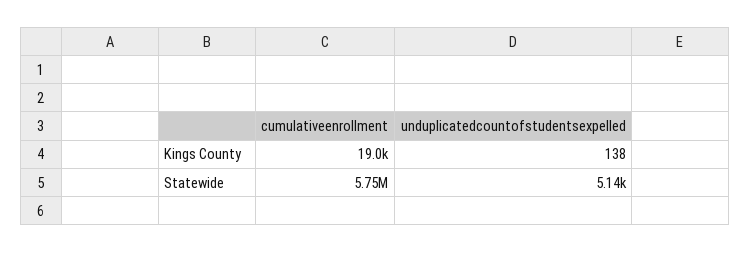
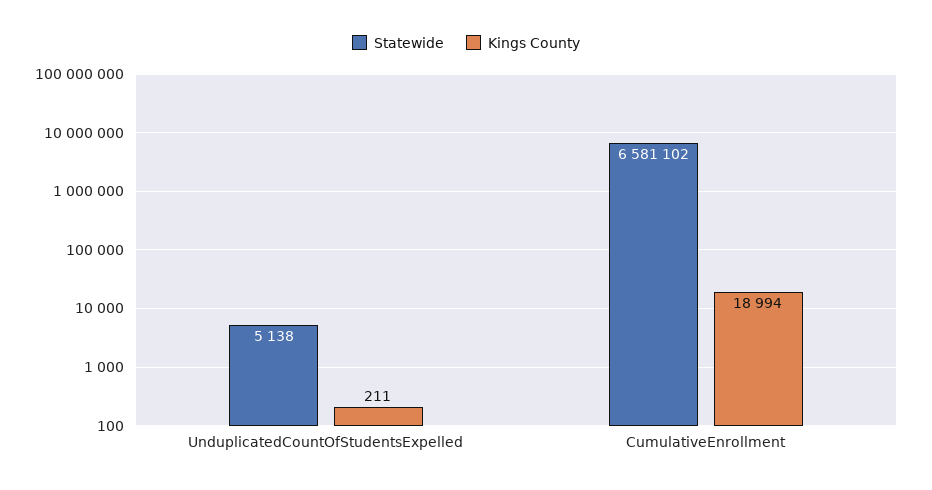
  {
    "Kings County": {
      "cumulativeenrollment": 18994,
-     "unduplicatedcountofstudentsexpelled": 138
+     "unduplicatedcountofstudentsexpelled": 211
    },
    "Statewide": {
-     "cumulativeenrollment": 5750000,
+     "cumulativeenrollment": 6581102,
      "unduplicatedcountofstudentsexpelled": 5138
    }
  }

